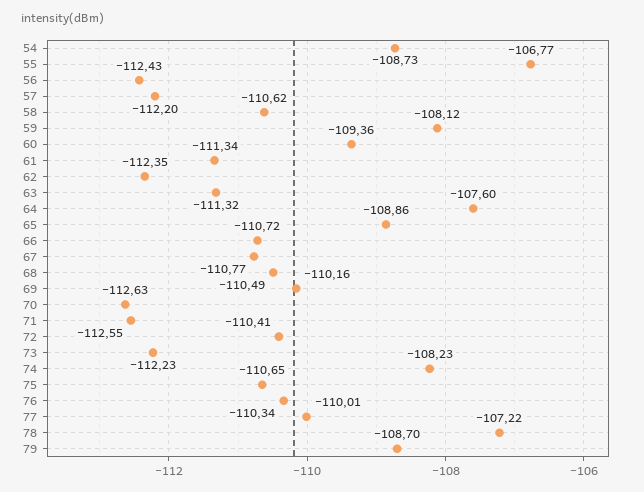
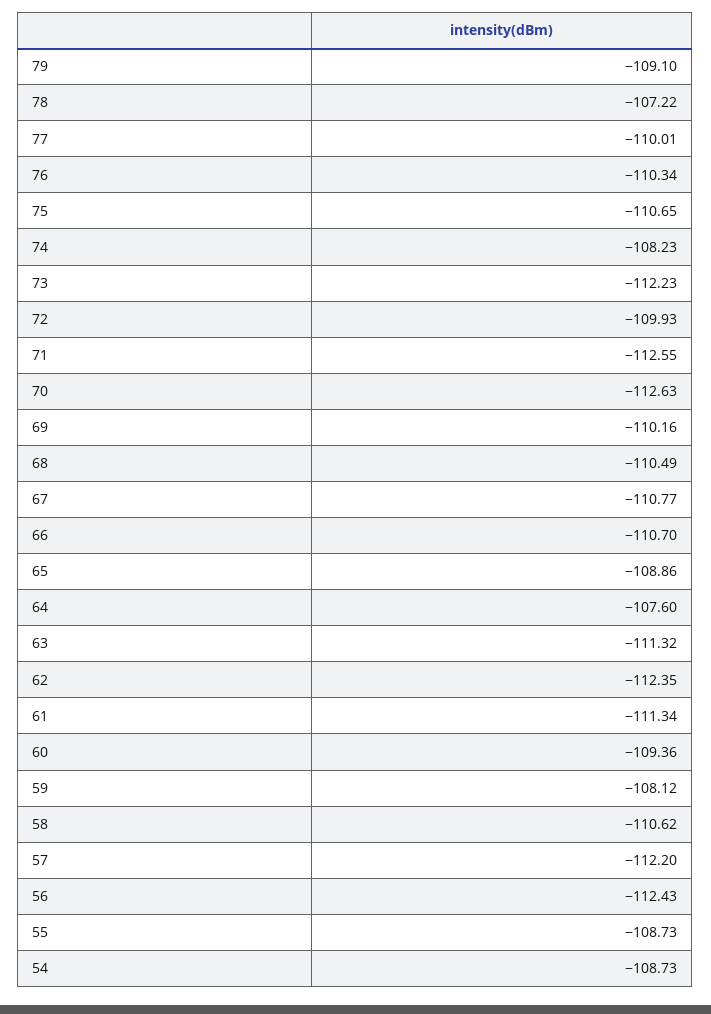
  {
    "54": -108.73,
-   "55": -106.77,
+   "55": -108.73,
    "56": -112.43,
    "57": -112.2,
    "58": -110.62,
    "59": -108.12,
    "60": -109.36,
    "61": -111.34,
    "62": -112.35,
    "63": -111.32,
    "64": -107.6,
    "65": -108.86,
-   "66": -110.72,
+   "66": -110.7,
    "67": -110.77,
    "68": -110.49,
    "69": -110.16,
    "70": -112.63,
    "71": -112.55,
-   "72": -110.41,
+   "72": -109.93,
    "73": -112.23,
    "74": -108.23,
    "75": -110.65,
    "76": -110.34,
    "77": -110.01,
    "78": -107.22,
-   "79": -108.7
+   "79": -109.1
  }

